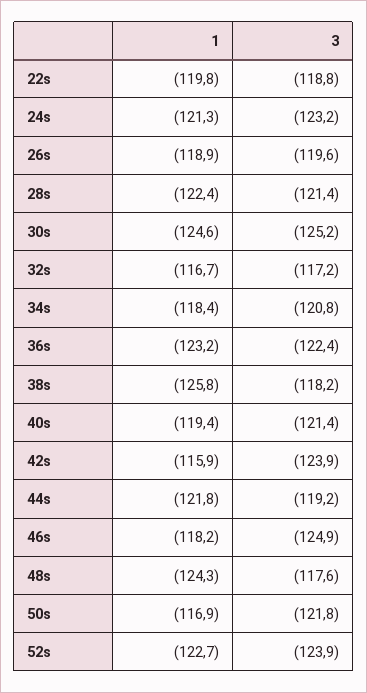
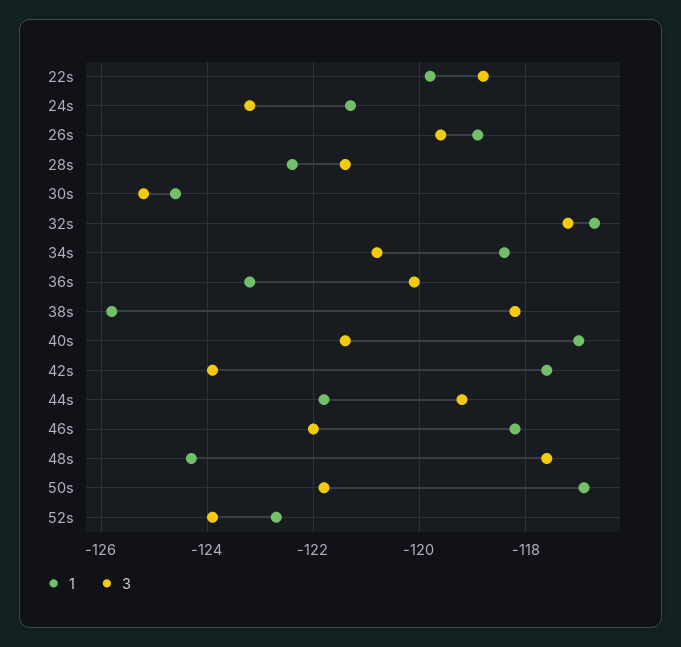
  {
    "1": {
      "22s": -119.8,
      "24s": -121.3,
      "26s": -118.9,
      "28s": -122.4,
      "30s": -124.6,
      "32s": -116.7,
      "34s": -118.4,
      "36s": -123.2,
      "38s": -125.8,
-     "40s": -119.4,
+     "40s": -117,
-     "42s": -115.9,
+     "42s": -117.5,
      "44s": -121.8,
      "46s": -118.2,
      "48s": -124.3,
      "50s": -116.9,
      "52s": -122.7
    },
    "3": {
      "22s": -118.8,
      "24s": -123.2,
      "26s": -119.6,
      "28s": -121.4,
      "30s": -125.2,
      "32s": -117.2,
      "34s": -120.8,
-     "36s": -122.4,
+     "36s": -120,
      "38s": -118.2,
      "40s": -121.4,
      "42s": -123.9,
      "44s": -119.2,
-     "46s": -124.9,
+     "46s": -122,
      "48s": -117.6,
      "50s": -121.8,
      "52s": -123.9
    }
  }

